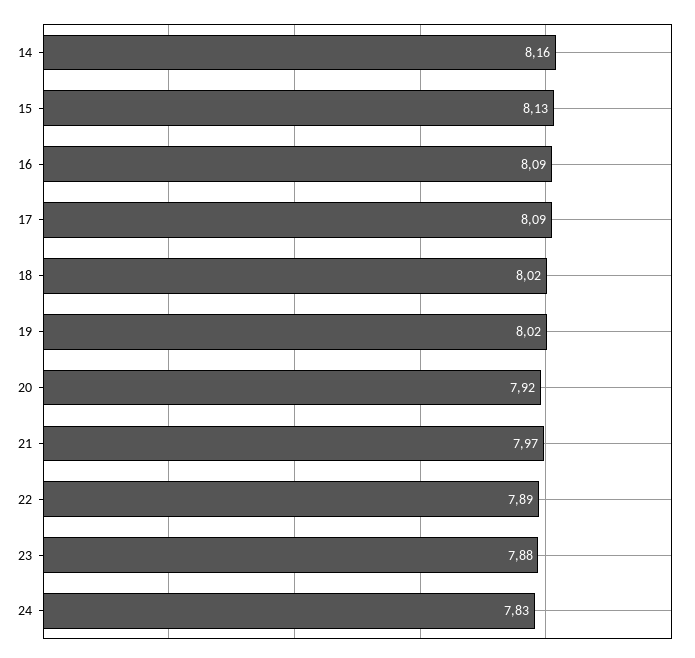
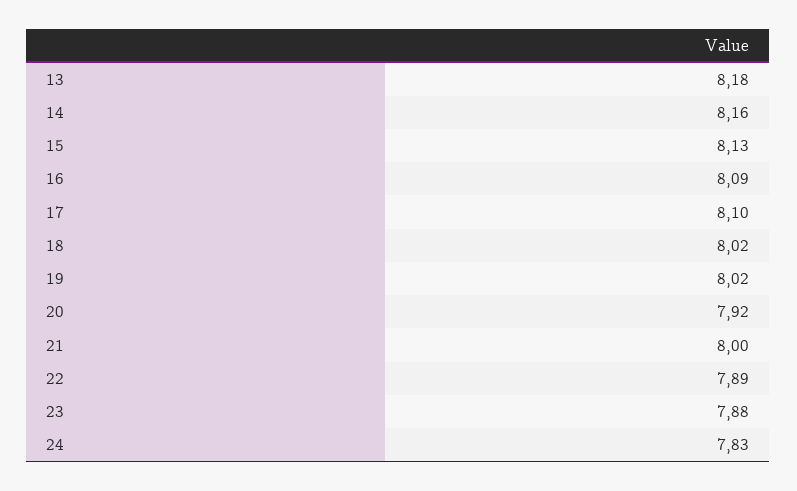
  {
    "14": 8.16,
    "15": 8.13,
    "16": 8.09,
-   "17": 8.09,
+   "17": 8.1,
    "18": 8.02,
    "19": 8.02,
    "20": 7.92,
-   "21": 7.97,
+   "21": 8,
    "22": 7.89,
    "23": 7.88,
-   "24": 7.83
+   "24": 7.83,
+   "13": 8.18
  }

